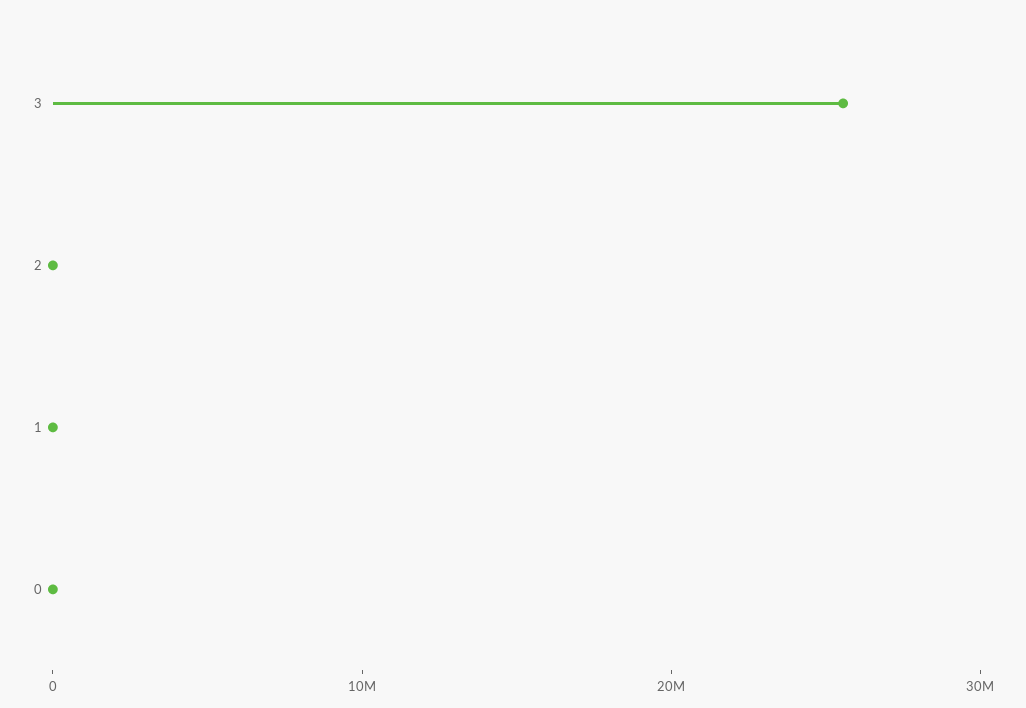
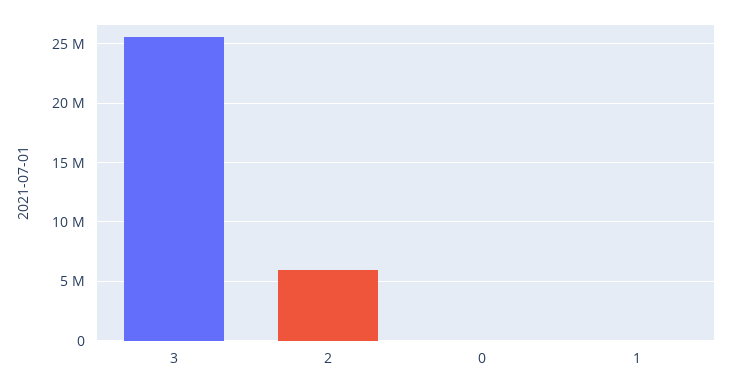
  {
    "3": 26000000,
-   "2": 0,
+   "2": 6000000,
    "1": 0,
    "0": 0
  }

